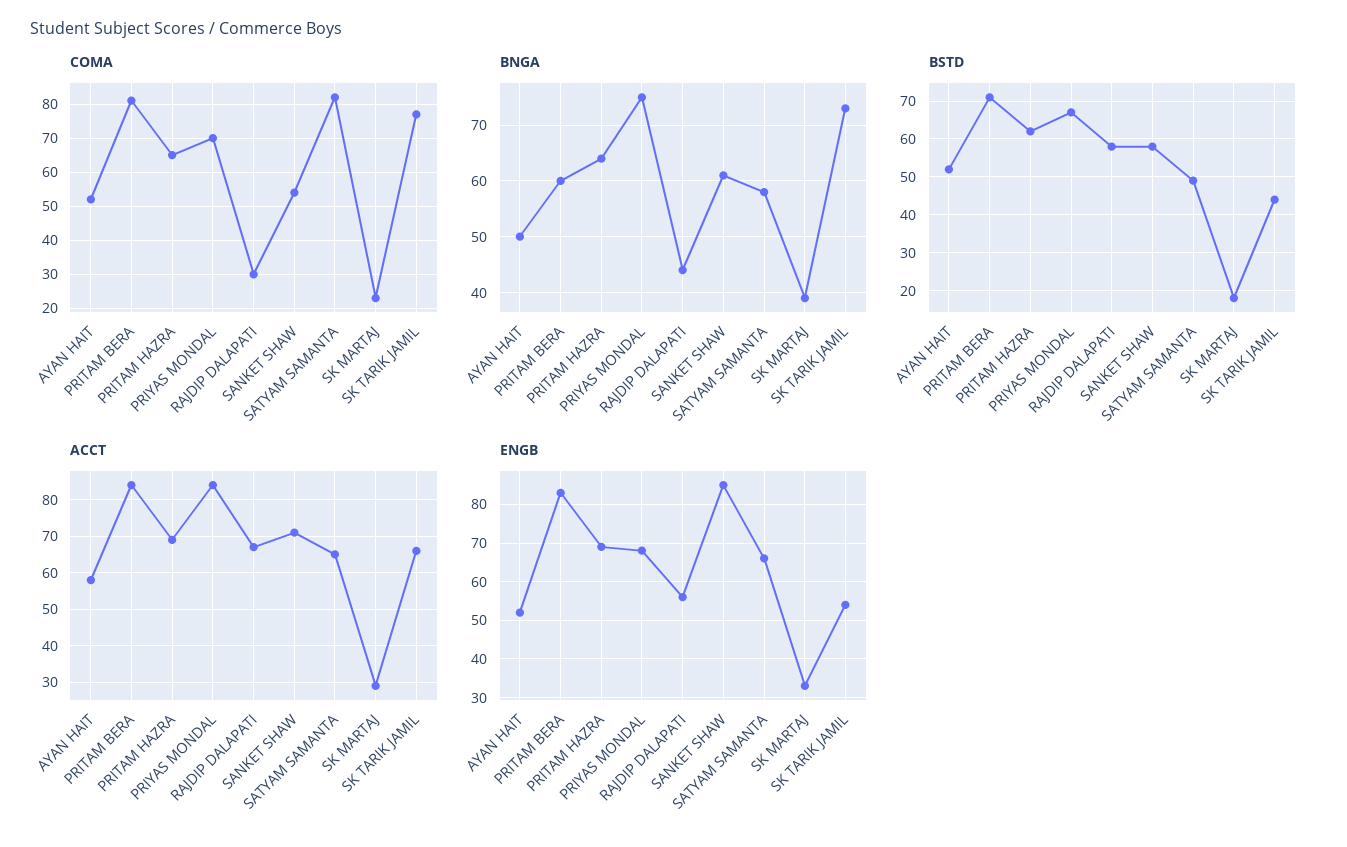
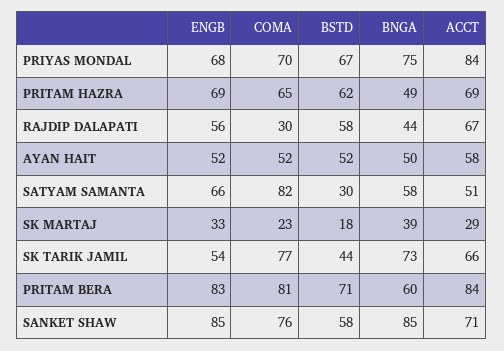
  {
    "COMA": {
      "AYAN HAIT": 52,
      "PRITAM BERA": 81,
      "PRITAM HAZRA": 65,
      "PRIYAS MONDAL": 70,
      "RAJDIP DALAPATI": 30,
-     "SANKET SHAW": 55,
+     "SANKET SHAW": 76,
      "SATYAM SAMANTA": 82,
      "SK MARTAJ": 23,
      "SK TARIK JAMIL": 77
    },
    "BNGA": {
      "AYAN HAIT": 50,
      "PRITAM BERA": 60,
-     "PRITAM HAZRA": 65,
+     "PRITAM HAZRA": 49,
      "PRIYAS MONDAL": 75,
      "RAJDIP DALAPATI": 44,
-     "SANKET SHAW": 60,
+     "SANKET SHAW": 85,
      "SATYAM SAMANTA": 58,
      "SK MARTAJ": 39,
      "SK TARIK JAMIL": 73
    },
    "BSTD": {
      "AYAN HAIT": 52,
      "PRITAM BERA": 71,
      "PRITAM HAZRA": 62,
      "PRIYAS MONDAL": 67,
      "RAJDIP DALAPATI": 58,
      "SANKET SHAW": 58,
-     "SATYAM SAMANTA": 50,
+     "SATYAM SAMANTA": 30,
      "SK MARTAJ": 18,
      "SK TARIK JAMIL": 44
    },
    "ACCT": {
      "AYAN HAIT": 58,
      "PRITAM BERA": 84,
      "PRITAM HAZRA": 69,
      "PRIYAS MONDAL": 84,
      "RAJDIP DALAPATI": 67,
      "SANKET SHAW": 71,
-     "SATYAM SAMANTA": 65,
+     "SATYAM SAMANTA": 51,
      "SK MARTAJ": 29,
      "SK TARIK JAMIL": 66
    },
    "ENGB": {
      "AYAN HAIT": 52,
      "PRITAM BERA": 83,
      "PRITAM HAZRA": 69,
      "PRIYAS MONDAL": 68,
      "RAJDIP DALAPATI": 56,
      "SANKET SHAW": 85,
      "SATYAM SAMANTA": 66,
      "SK MARTAJ": 33,
      "SK TARIK JAMIL": 54
    }
  }

